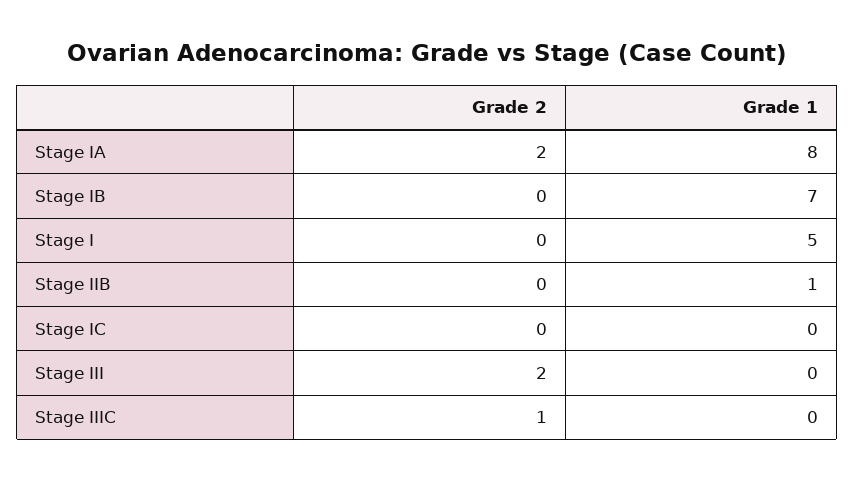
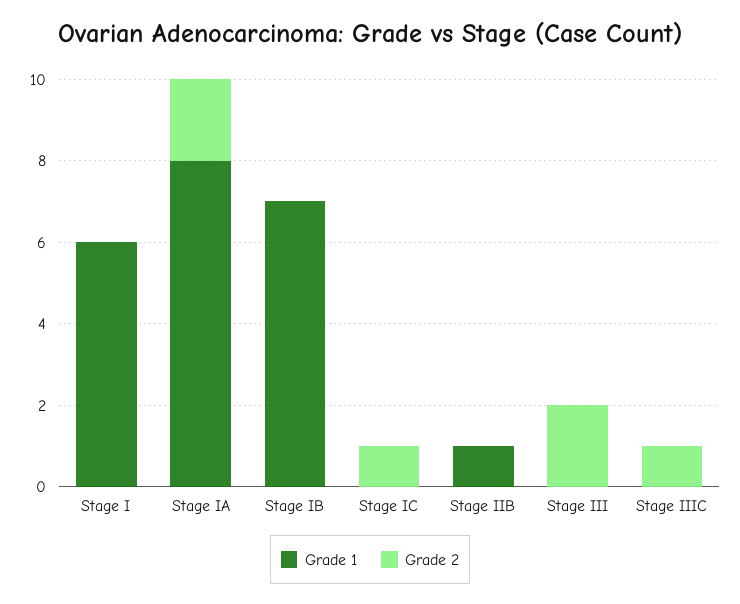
  {
    "Grade 2": {
      "Stage IA": 2,
      "Stage IB": 0,
      "Stage I": 0,
      "Stage IIB": 0,
-     "Stage IC": 0,
+     "Stage IC": 1,
      "Stage III": 2,
      "Stage IIIC": 1
    },
    "Grade 1": {
      "Stage IA": 8,
      "Stage IB": 7,
-     "Stage I": 5,
+     "Stage I": 6,
      "Stage IIB": 1,
      "Stage IC": 0,
      "Stage III": 0,
      "Stage IIIC": 0
    }
  }

